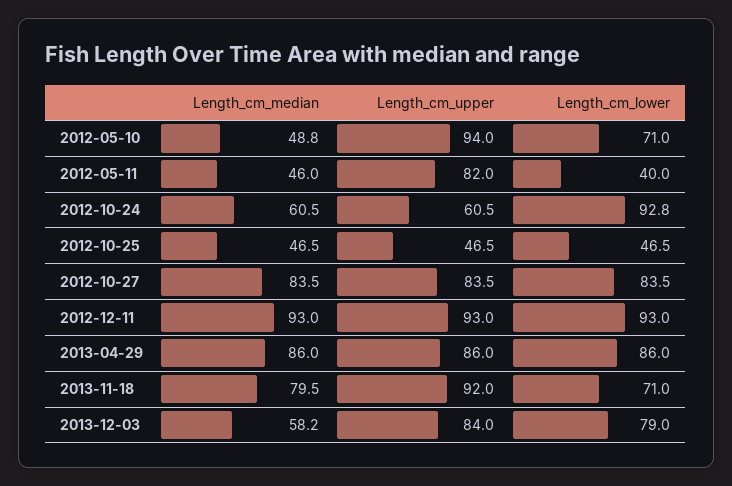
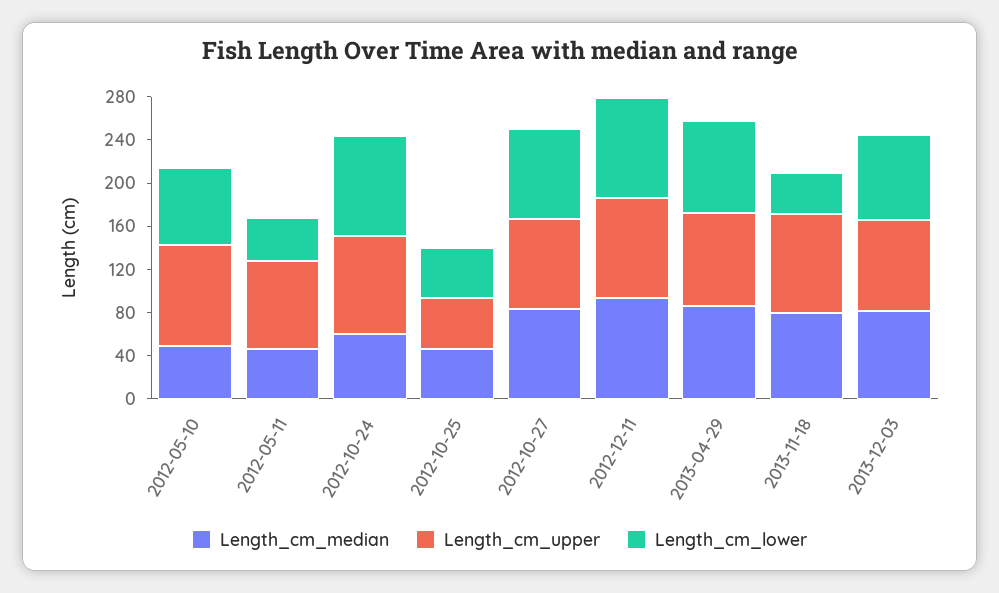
  {
    "Length_cm_median": {
      "2012-05-10": 48.8,
      "2012-05-11": 46,
      "2012-10-24": 60.5,
      "2012-10-25": 46.5,
      "2012-10-27": 83.5,
      "2012-12-11": 93,
      "2013-04-29": 86,
      "2013-11-18": 79.5,
-     "2013-12-03": 58.2
+     "2013-12-03": 80
    },
    "Length_cm_upper": {
      "2012-05-10": 94,
      "2012-05-11": 82,
-     "2012-10-24": 60.5,
+     "2012-10-24": 90,
      "2012-10-25": 46.5,
      "2012-10-27": 83.5,
      "2012-12-11": 93,
      "2013-04-29": 86,
      "2013-11-18": 92,
      "2013-12-03": 84
    },
    "Length_cm_lower": {
      "2012-05-10": 71,
      "2012-05-11": 40,
      "2012-10-24": 92.8,
      "2012-10-25": 46.5,
      "2012-10-27": 83.5,
      "2012-12-11": 93,
      "2013-04-29": 86,
-     "2013-11-18": 71,
+     "2013-11-18": 40,
      "2013-12-03": 79
    }
  }

